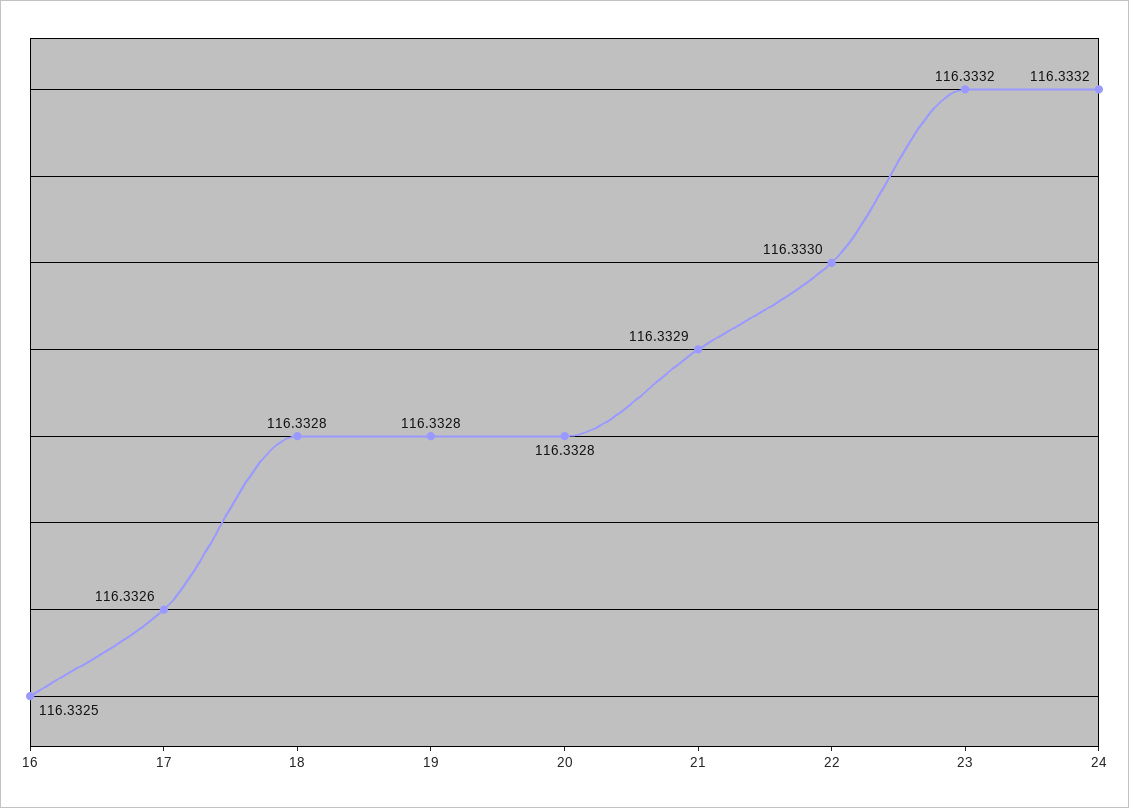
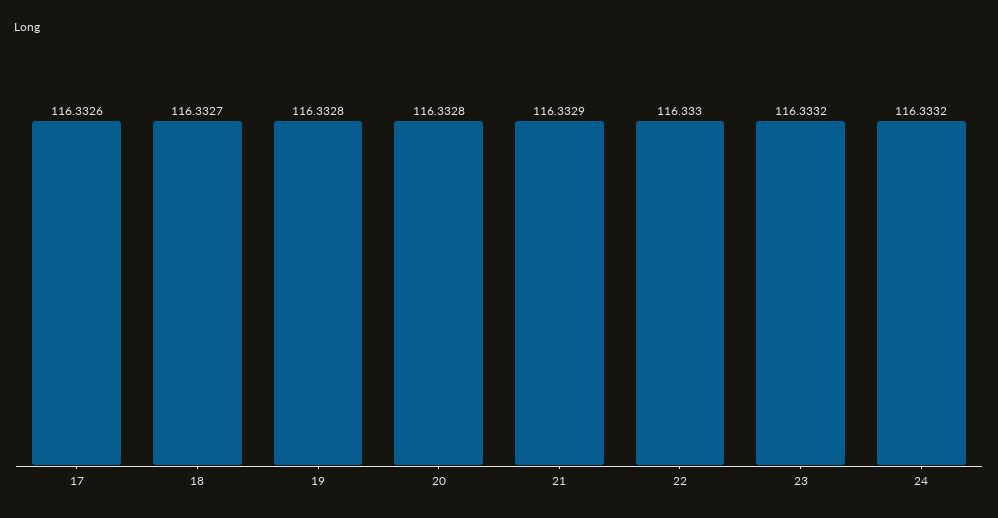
  {
-   "16": 116.3325,
    "17": 116.3326,
-   "18": 116.3328,
+   "18": 116.3327,
    "19": 116.3328,
    "20": 116.3328,
    "21": 116.3329,
    "22": 116.333,
    "23": 116.3332,
    "24": 116.3332
  }

